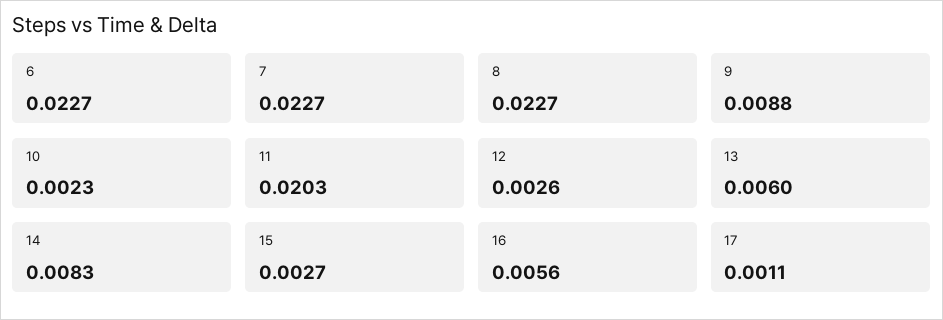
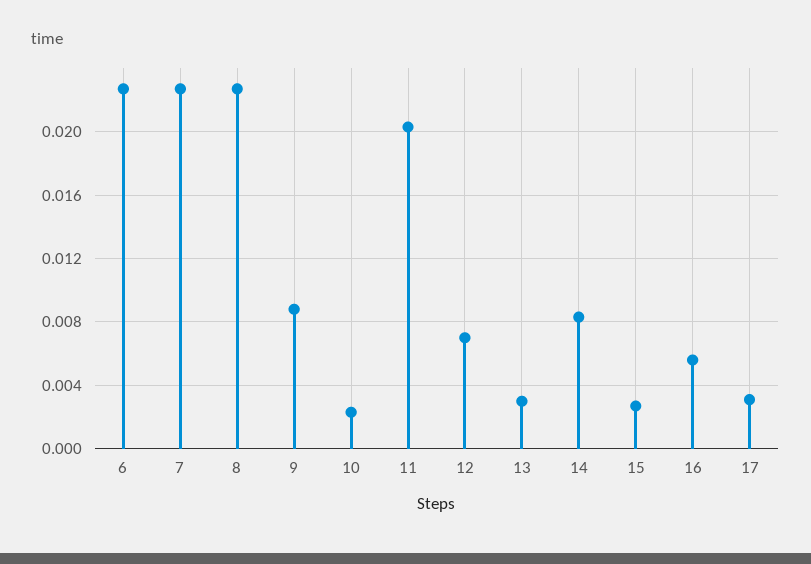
  {
    "6": 0.0227,
    "7": 0.0227,
    "8": 0.0227,
    "9": 0.0088,
    "10": 0.0023,
    "11": 0.0203,
-   "12": 0.0026,
+   "12": 0.007,
-   "13": 0.006,
+   "13": 0.003,
    "14": 0.0083,
    "15": 0.0027,
    "16": 0.0056,
-   "17": 0.0011
+   "17": 0.003
  }

